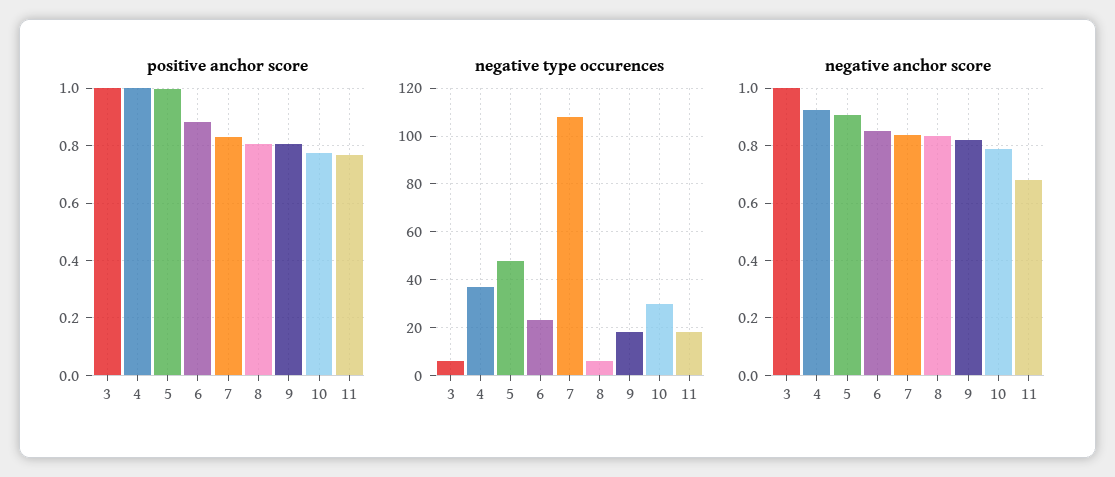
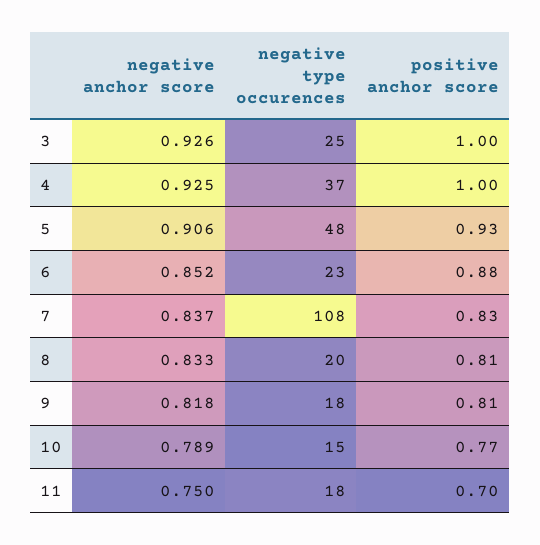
  {
    "positive anchor score": {
      "3": 1,
      "4": 1,
-     "5": 1,
+     "5": 0.93,
      "6": 0.88,
      "7": 0.83,
      "8": 0.81,
      "9": 0.81,
      "10": 0.77,
-     "11": 0.775
+     "11": 0.7
    },
    "negative type occurences": {
-     "3": 5,
+     "3": 25,
      "4": 37,
      "5": 48,
      "6": 23,
      "7": 108,
-     "8": 5,
+     "8": 20,
      "9": 18,
-     "10": 30,
+     "10": 15,
      "11": 18
    },
    "negative anchor score": {
-     "3": 1,
+     "3": 0.926,
      "4": 0.925,
      "5": 0.906,
      "6": 0.852,
      "7": 0.837,
      "8": 0.833,
      "9": 0.818,
      "10": 0.789,
-     "11": 0.675
+     "11": 0.75
    }
  }

